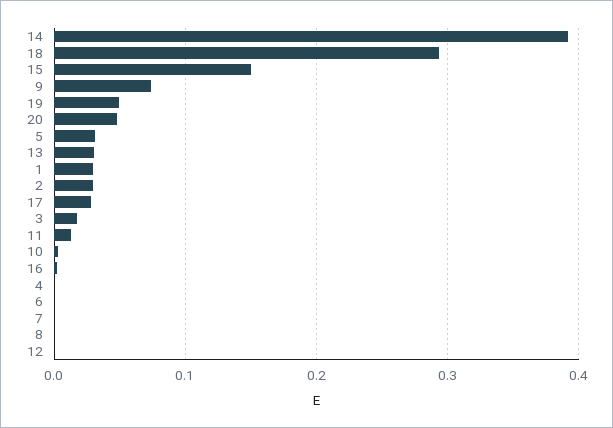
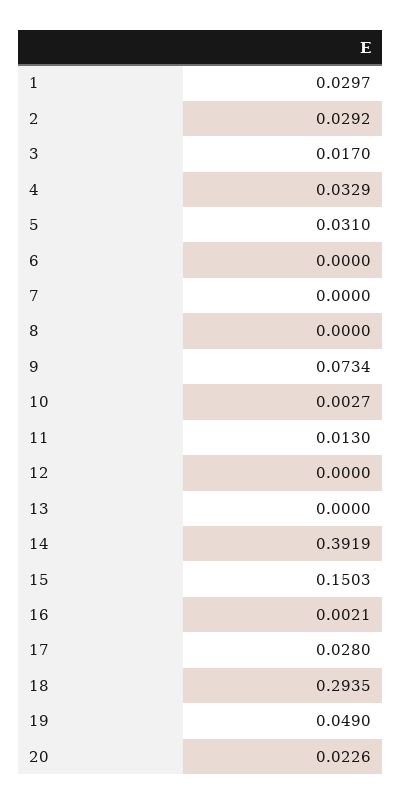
  {
    "14": 0.3919,
    "18": 0.2935,
    "15": 0.1503,
    "9": 0.0734,
    "19": 0.049,
-   "20": 0.05,
+   "20": 0.0226,
    "5": 0.031,
-   "13": 0.03,
+   "13": 0,
    "1": 0.0297,
    "2": 0.0292,
    "17": 0.028,
    "3": 0.017,
    "11": 0.013,
    "10": 0.0027,
    "16": 0.0021,
-   "4": 0,
+   "4": 0.0329,
    "6": 0,
    "7": 0,
    "8": 0,
    "12": 0
  }

